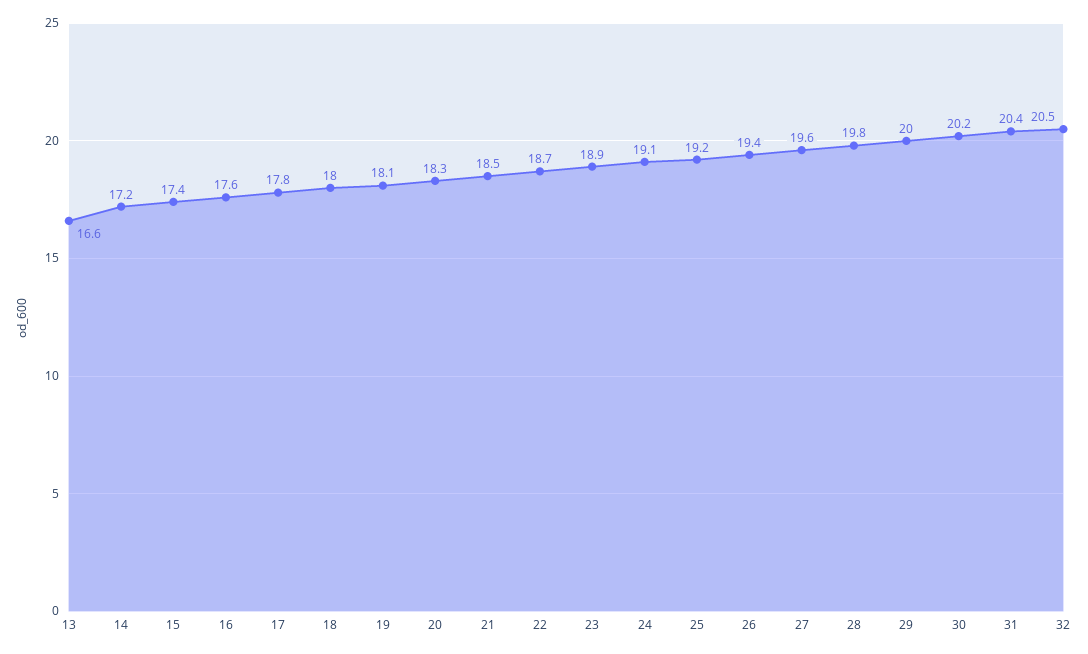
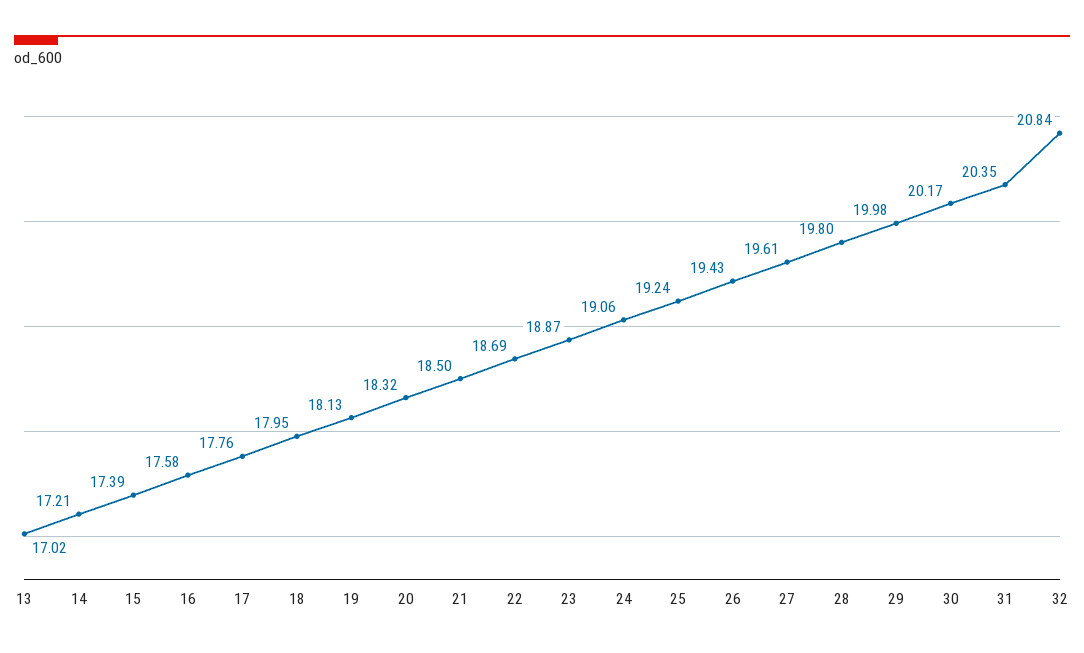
  {
-   "13": 16.6,
+   "13": 17.02,
    "14": 17.21,
    "15": 17.39,
    "16": 17.58,
    "17": 17.76,
    "18": 17.95,
    "19": 18.13,
    "20": 18.32,
    "21": 18.5,
    "22": 18.69,
    "23": 18.87,
    "24": 19.06,
    "25": 19.24,
    "26": 19.43,
    "27": 19.61,
    "28": 19.8,
    "29": 19.98,
    "30": 20.17,
    "31": 20.35,
-   "32": 20.5
+   "32": 20.84
  }

